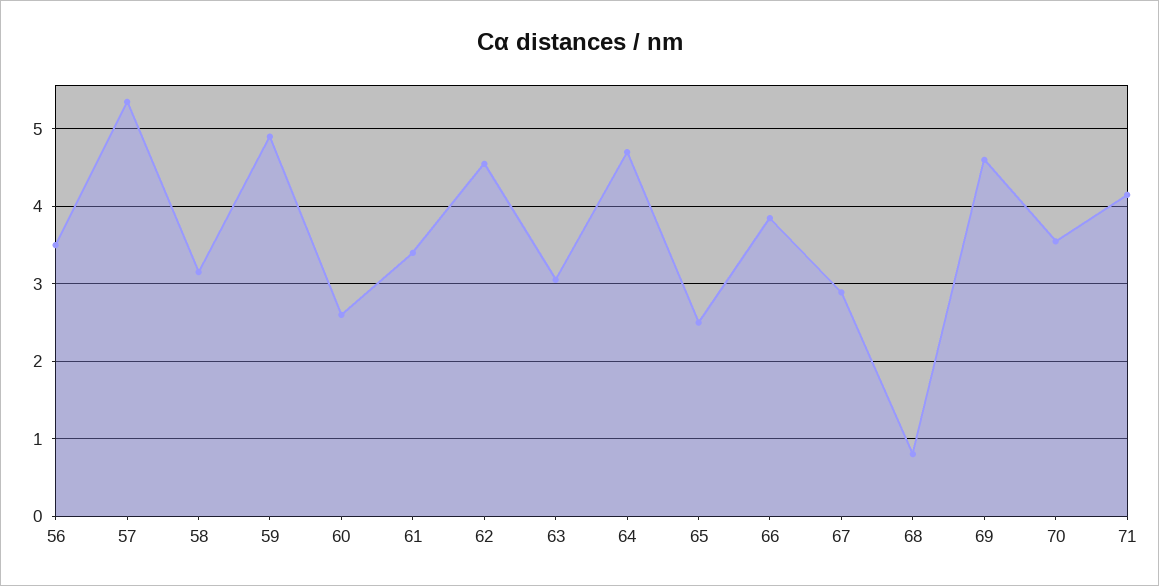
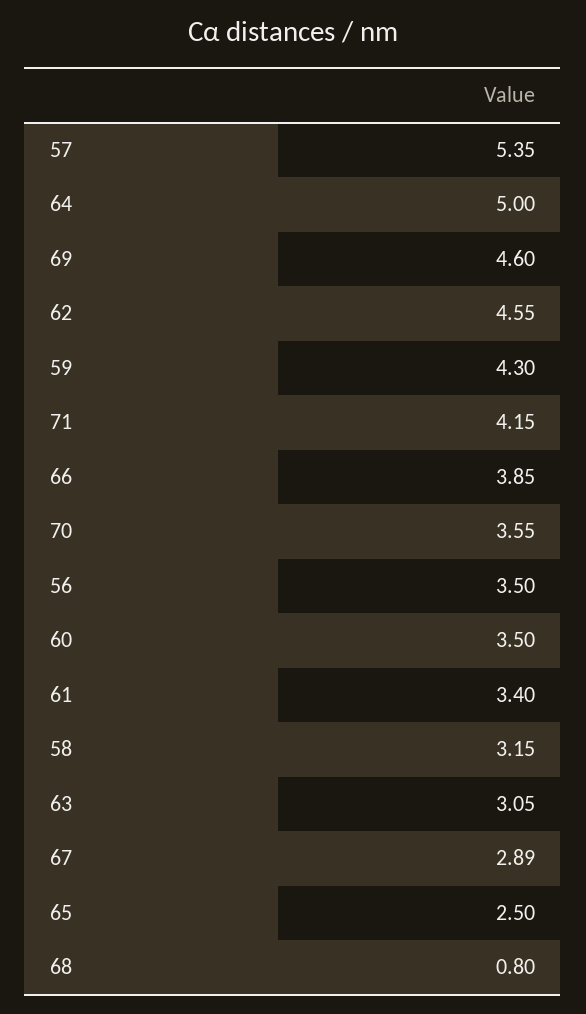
  {
    "56": 3.5,
    "57": 5.35,
    "58": 3.15,
-   "59": 4.9,
+   "59": 4.3,
-   "60": 2.6,
+   "60": 3.5,
    "61": 3.4,
    "62": 4.55,
    "63": 3.05,
-   "64": 4.7,
+   "64": 5,
    "65": 2.5,
    "66": 3.85,
    "67": 2.89,
    "68": 0.8,
    "69": 4.6,
    "70": 3.55,
    "71": 4.15
  }

